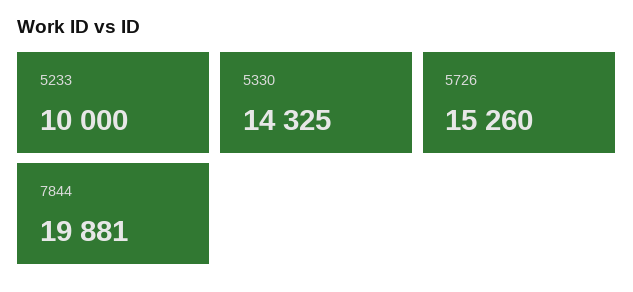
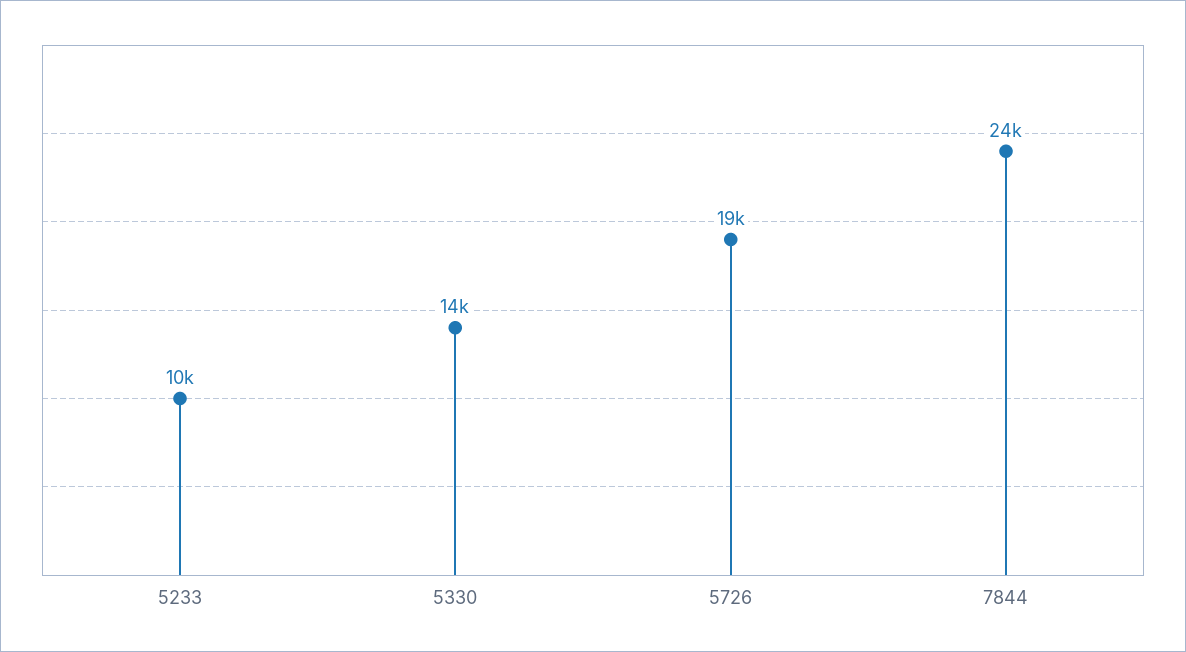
  {
    "5233": 10000,
    "5330": 14325,
-   "5726": 15260,
+   "5726": 19000,
-   "7844": 19881
+   "7844": 24000
  }

